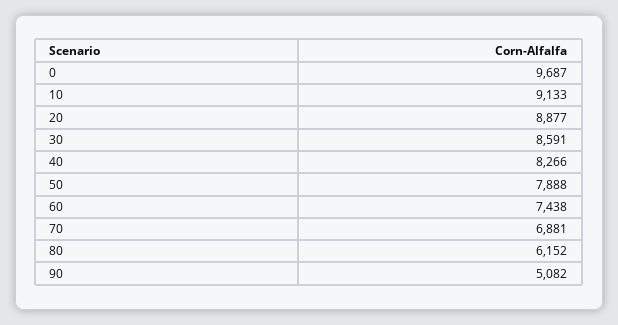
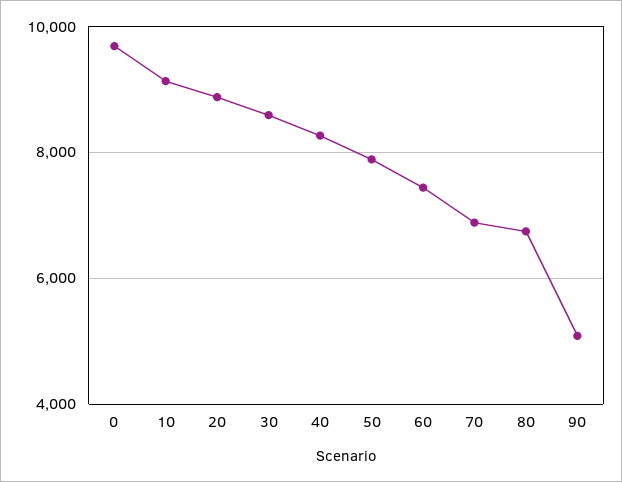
  {
    "0": 9687,
    "10": 9133,
    "20": 8877,
    "30": 8591,
    "40": 8266,
    "50": 7888,
    "60": 7438,
    "70": 6881,
-   "80": 6152,
+   "80": 6800,
    "90": 5082
  }

